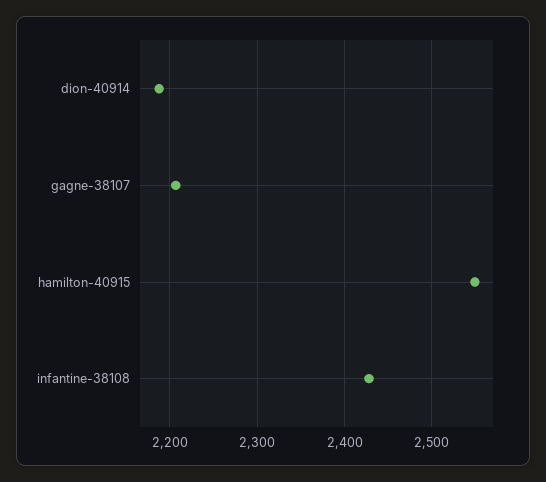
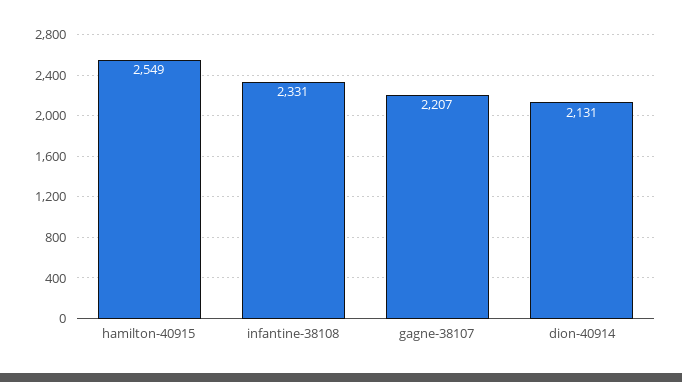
  {
-   "dion-40914": 2190,
+   "dion-40914": 2131,
    "gagne-38107": 2207,
    "hamilton-40915": 2549,
-   "infantine-38108": 2430
+   "infantine-38108": 2331
  }

